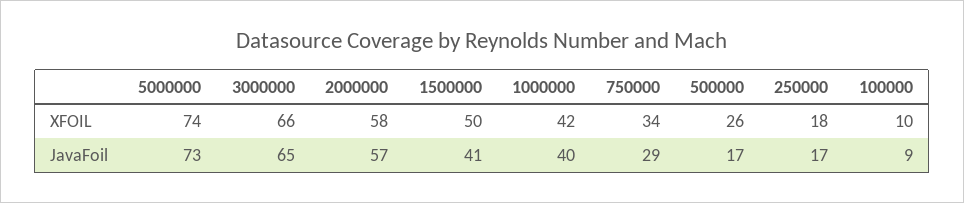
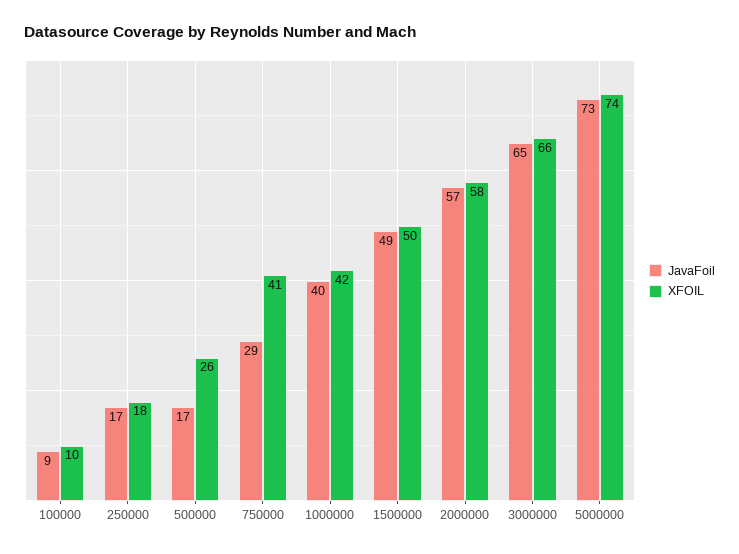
  {
    "XFOIL": {
      "5000000": 74,
      "3000000": 66,
      "2000000": 58,
      "1500000": 50,
      "1000000": 42,
-     "750000": 34,
+     "750000": 41,
      "500000": 26,
      "250000": 18,
      "100000": 10
    },
    "JavaFoil": {
      "5000000": 73,
      "3000000": 65,
      "2000000": 57,
-     "1500000": 41,
+     "1500000": 49,
      "1000000": 40,
      "750000": 29,
      "500000": 17,
      "250000": 17,
      "100000": 9
    }
  }

